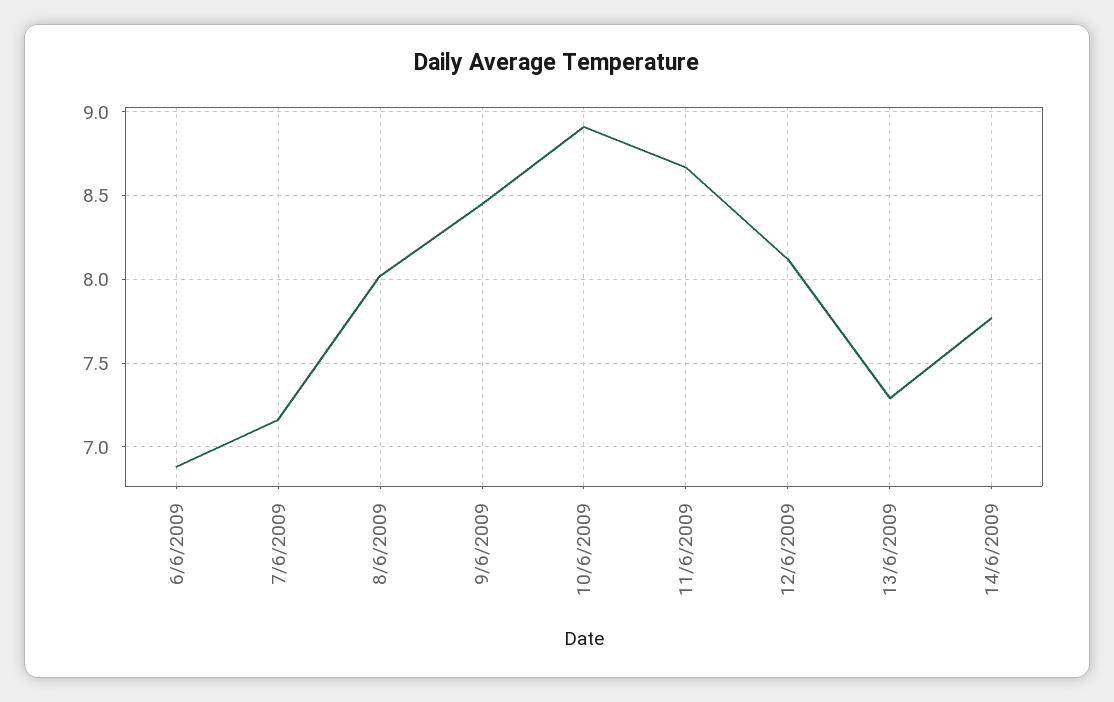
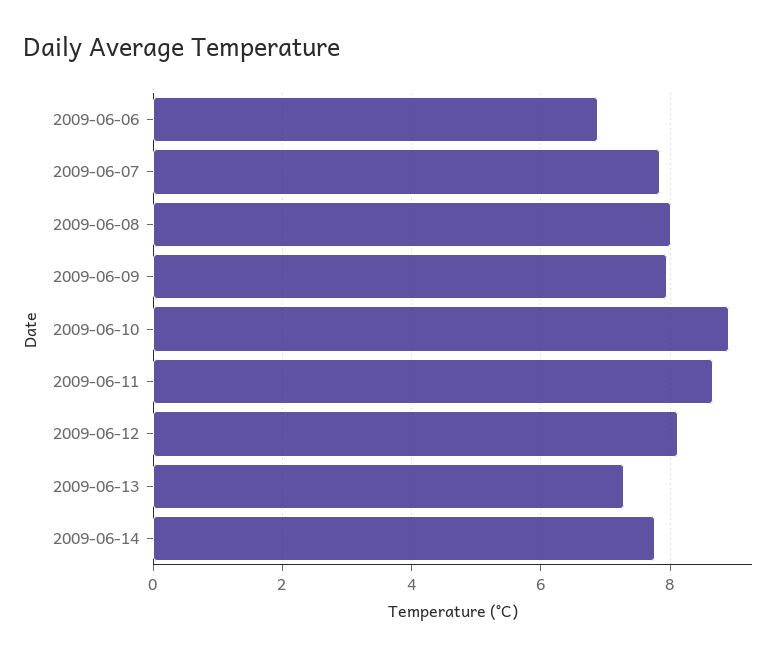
  {
    "6/6/2009": 6.9,
-   "7/6/2009": 7.15,
+   "7/6/2009": 7.8,
    "8/6/2009": 8,
-   "9/6/2009": 8.45,
+   "9/6/2009": 8,
    "10/6/2009": 8.9,
    "11/6/2009": 8.65,
    "12/6/2009": 8.1,
    "13/6/2009": 7.3,
    "14/6/2009": 7.75
  }

